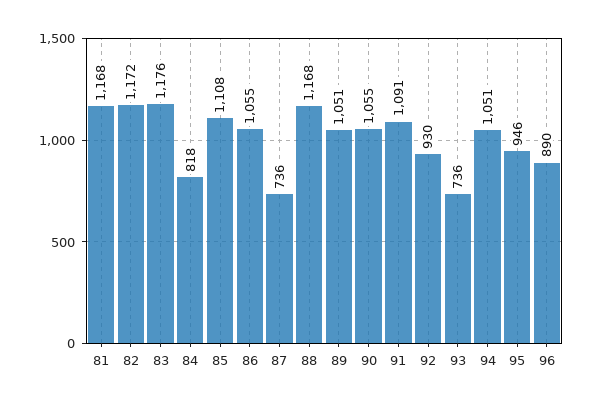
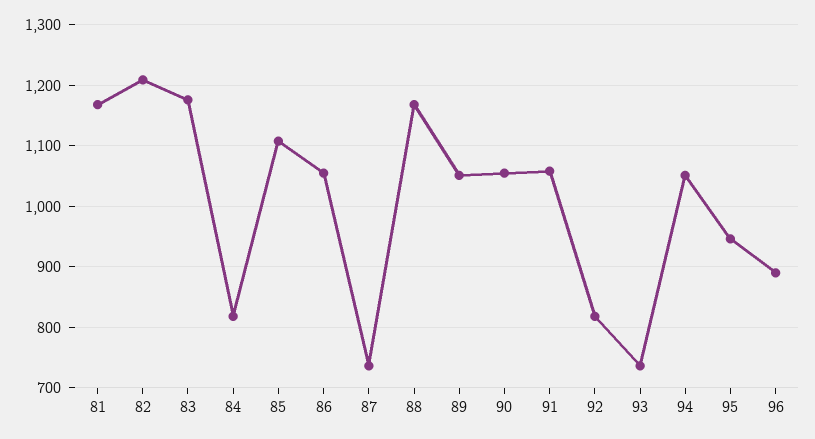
  {
    "81": 1168,
-   "82": 1172,
+   "82": 1210,
    "83": 1176,
    "84": 818,
    "85": 1108,
    "86": 1055,
    "87": 736,
    "88": 1168,
    "89": 1051,
    "90": 1055,
-   "91": 1091,
+   "91": 1060,
-   "92": 930,
+   "92": 820,
    "93": 736,
    "94": 1051,
    "95": 946,
    "96": 890
  }

